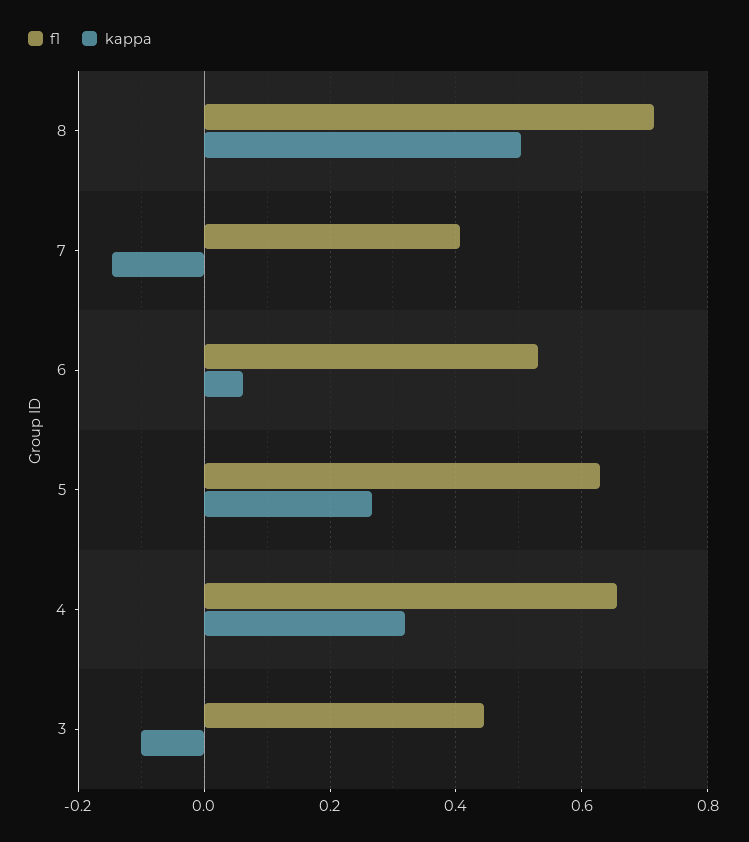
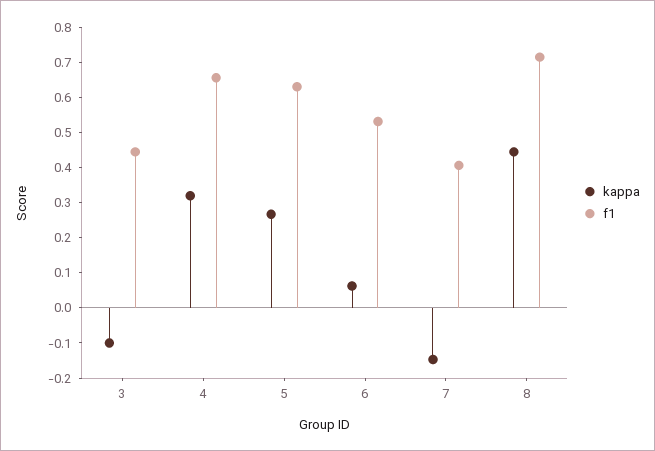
  {
    "f1": {
      "8": 0.72,
      "7": 0.4,
      "6": 0.54,
      "5": 0.62,
      "4": 0.66,
      "3": 0.44
    },
    "kappa": {
-     "8": 0.5,
+     "8": 0.45,
      "7": -0.14,
      "6": 0.06,
      "5": 0.26,
      "4": 0.32,
      "3": -0.1
    }
  }

